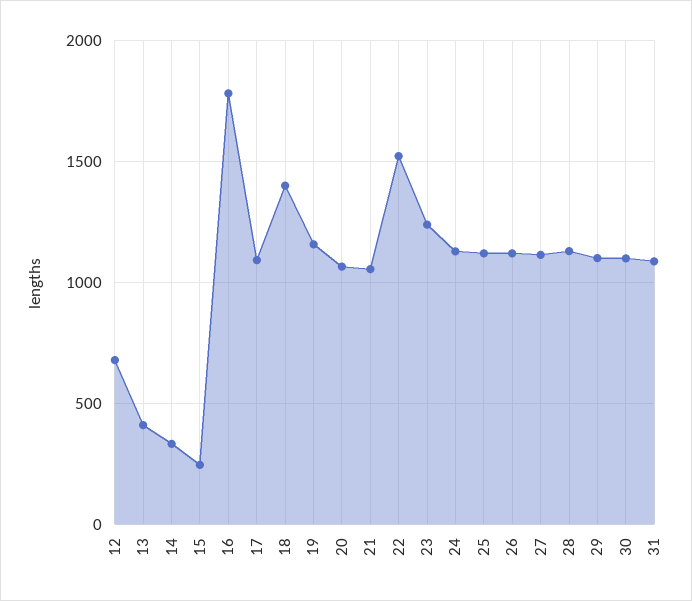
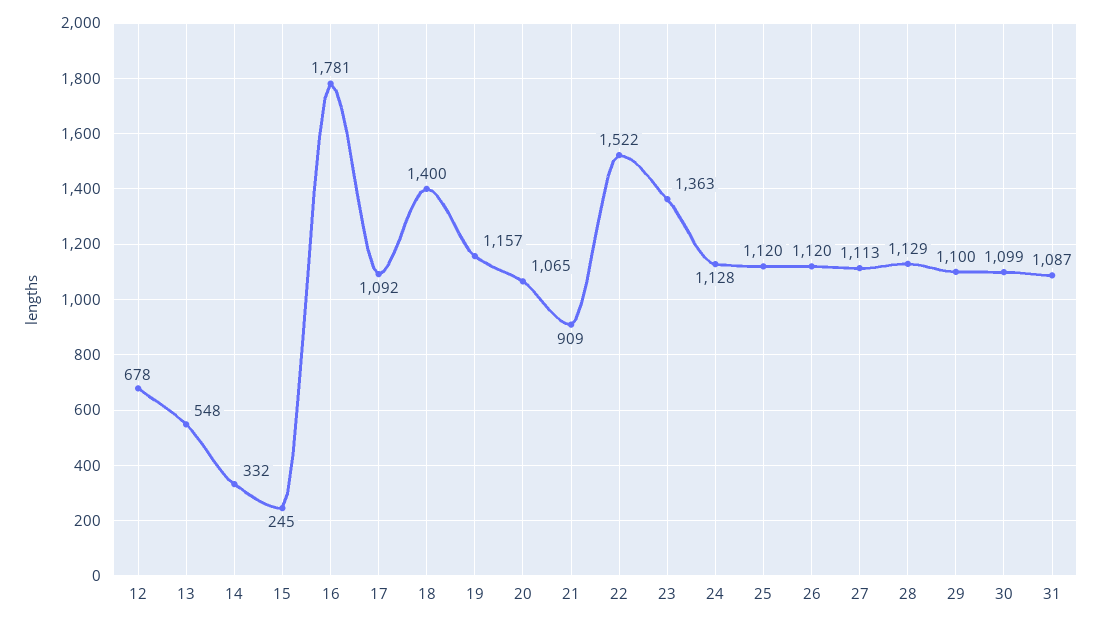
  {
    "12": 678,
-   "13": 400,
+   "13": 548,
    "14": 332,
    "15": 245,
    "16": 1781,
    "17": 1092,
    "18": 1400,
    "19": 1157,
    "20": 1065,
-   "21": 1050,
+   "21": 909,
    "22": 1522,
-   "23": 1250,
+   "23": 1363,
    "24": 1128,
    "25": 1120,
    "26": 1120,
    "27": 1113,
    "28": 1129,
    "29": 1100,
    "30": 1099,
    "31": 1087
  }

